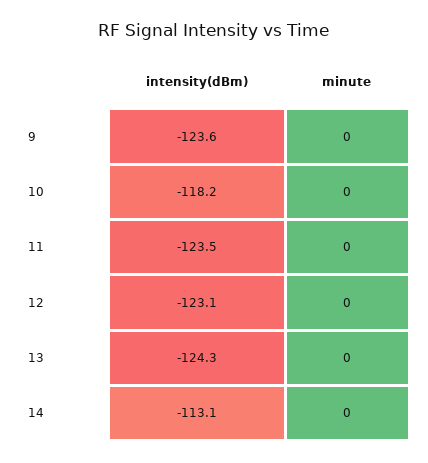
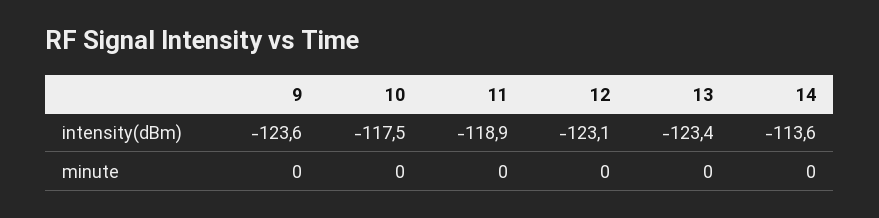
  {
    "intensity(dBm)": {
      "9": -123.6,
-     "10": -118.2,
+     "10": -117.5,
-     "11": -123.5,
+     "11": -118.9,
      "12": -123.1,
-     "13": -124.3,
+     "13": -123.4,
-     "14": -113.1
+     "14": -113.6
    },
    "minute": {
      "9": 0,
      "10": 0,
      "11": 0,
      "12": 0,
      "13": 0,
      "14": 0
    }
  }

